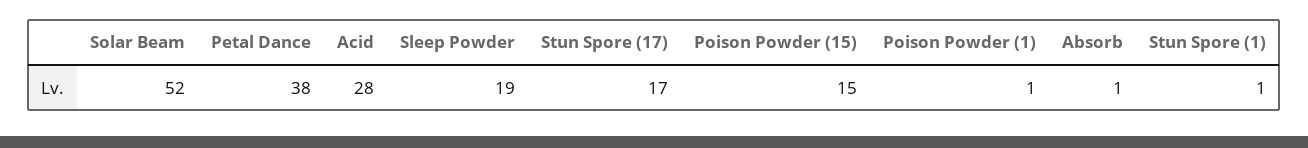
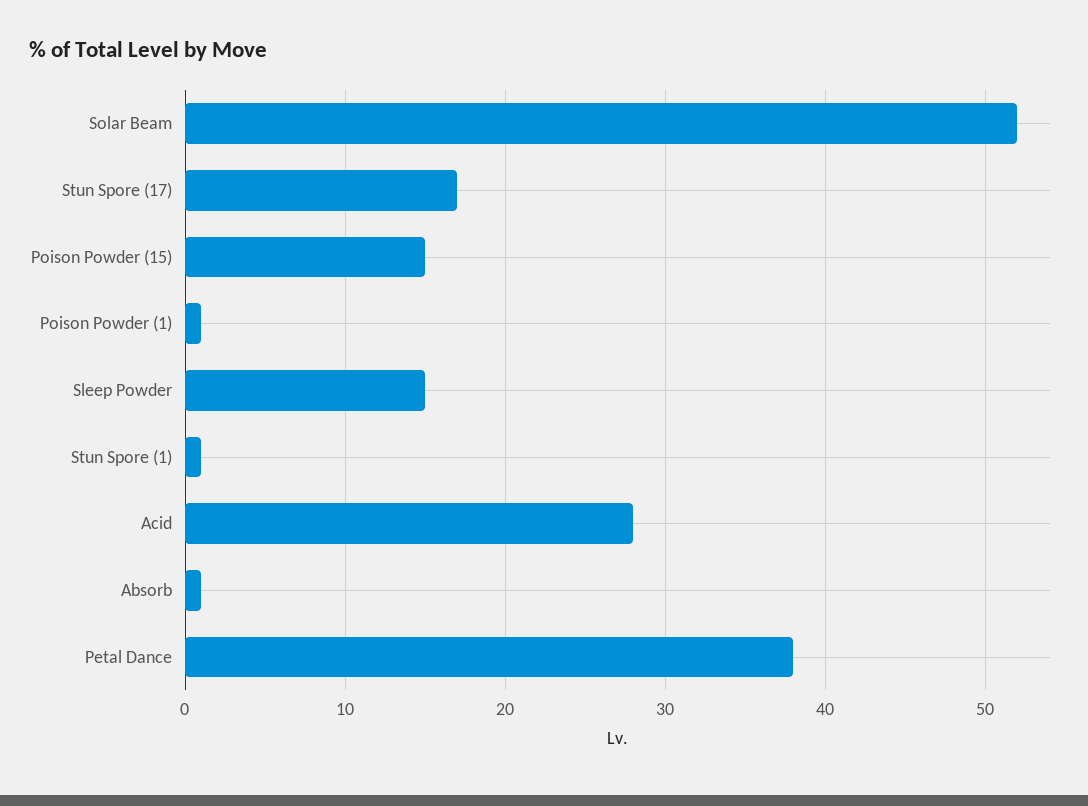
  {
    "Solar Beam": 52,
    "Petal Dance": 38,
    "Acid": 28,
-   "Sleep Powder": 19,
+   "Sleep Powder": 15,
    "Stun Spore (17)": 17,
    "Poison Powder (15)": 15,
    "Poison Powder (1)": 1,
    "Absorb": 1,
    "Stun Spore (1)": 1
  }

